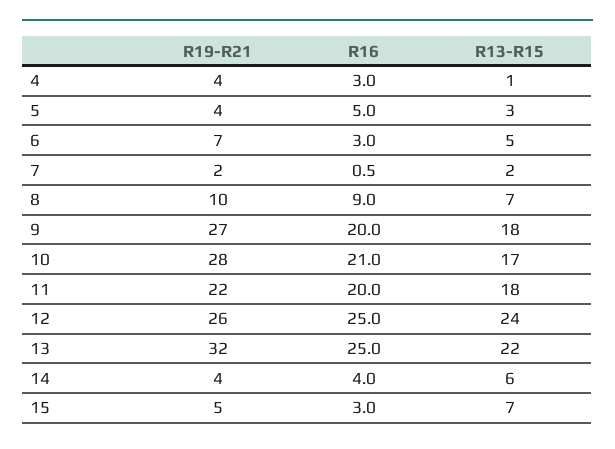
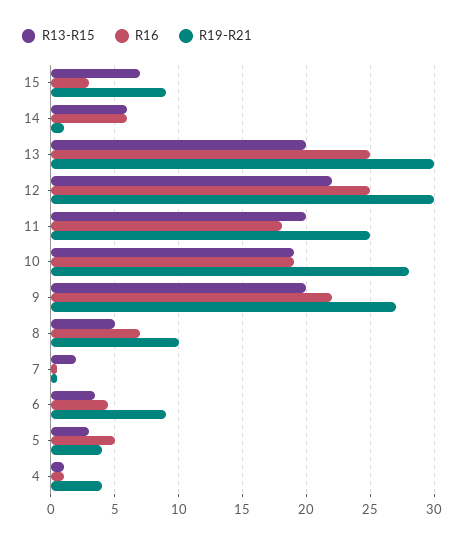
  {
    "R19-R21": {
      "4": 4,
      "5": 4,
-     "6": 7,
+     "6": 9,
-     "7": 2,
+     "7": 0.5,
      "8": 10,
      "9": 27,
      "10": 28,
-     "11": 22,
+     "11": 25,
-     "12": 26,
+     "12": 30,
-     "13": 32,
+     "13": 30,
-     "14": 4,
+     "14": 1,
-     "15": 5
+     "15": 9
    },
    "R16": {
-     "4": 3,
+     "4": 1,
      "5": 5,
-     "6": 3,
+     "6": 4.5,
      "7": 0.5,
-     "8": 9,
+     "8": 7,
-     "9": 20,
+     "9": 22,
-     "10": 21,
+     "10": 19,
-     "11": 20,
+     "11": 18,
      "12": 25,
      "13": 25,
-     "14": 4,
+     "14": 6,
      "15": 3
    },
    "R13-R15": {
      "4": 1,
      "5": 3,
-     "6": 5,
+     "6": 3.5,
      "7": 2,
-     "8": 7,
+     "8": 5,
-     "9": 18,
+     "9": 20,
-     "10": 17,
+     "10": 19,
-     "11": 18,
+     "11": 20,
-     "12": 24,
+     "12": 22,
-     "13": 22,
+     "13": 20,
      "14": 6,
      "15": 7
    }
  }

